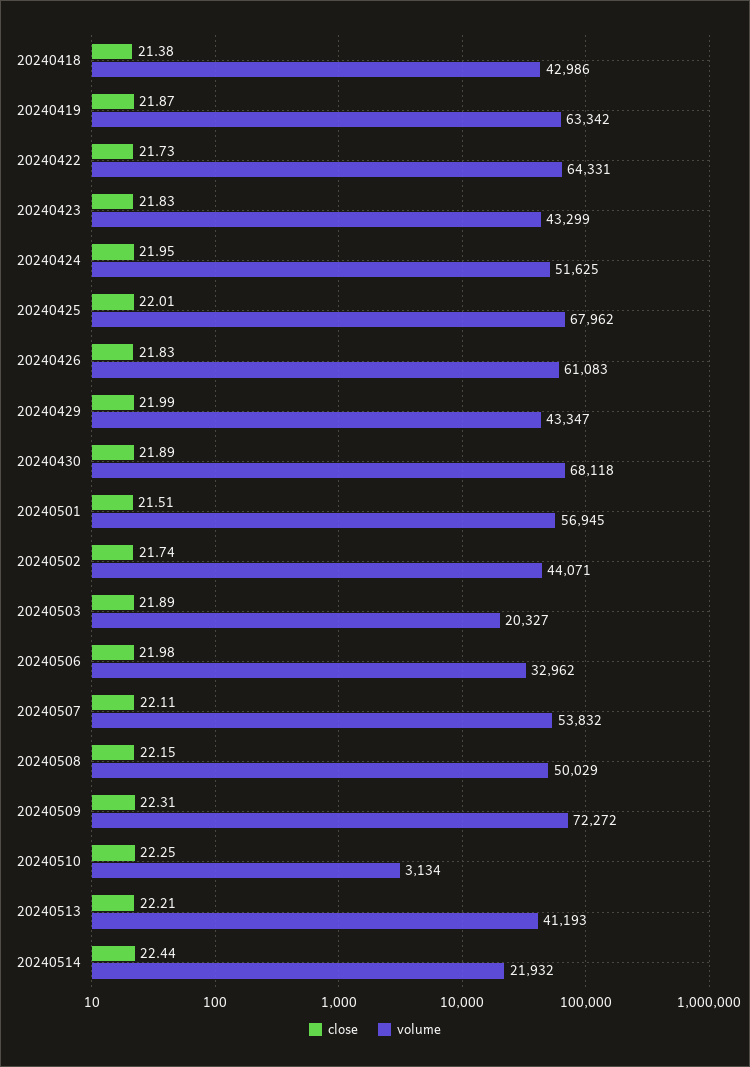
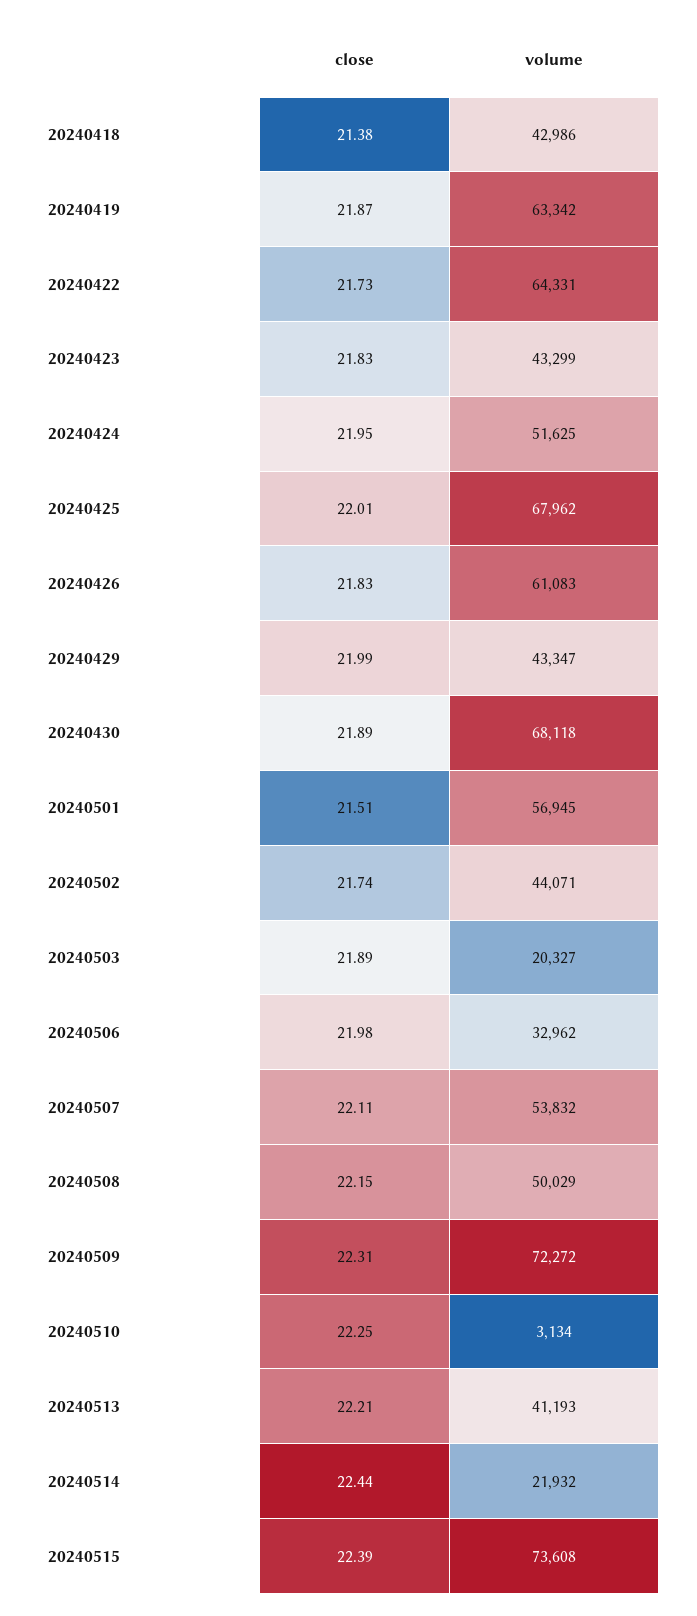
  {
    "close": {
      "20240418": 21.38,
      "20240419": 21.87,
      "20240422": 21.73,
      "20240423": 21.83,
      "20240424": 21.95,
      "20240425": 22.01,
      "20240426": 21.83,
      "20240429": 21.99,
      "20240430": 21.89,
      "20240501": 21.51,
      "20240502": 21.74,
      "20240503": 21.89,
      "20240506": 21.98,
      "20240507": 22.11,
      "20240508": 22.15,
      "20240509": 22.31,
      "20240510": 22.25,
      "20240513": 22.21,
-     "20240514": 22.44
+     "20240514": 22.44,
+     "20240515": 22.39
    },
    "volume": {
      "20240418": 42986,
      "20240419": 63342,
      "20240422": 64331,
      "20240423": 43299,
      "20240424": 51625,
      "20240425": 67962,
      "20240426": 61083,
      "20240429": 43347,
      "20240430": 68118,
      "20240501": 56945,
      "20240502": 44071,
      "20240503": 20327,
      "20240506": 32962,
      "20240507": 53832,
      "20240508": 50029,
      "20240509": 72272,
      "20240510": 3134,
      "20240513": 41193,
-     "20240514": 21932
+     "20240514": 21932,
+     "20240515": 73608
    }
  }

